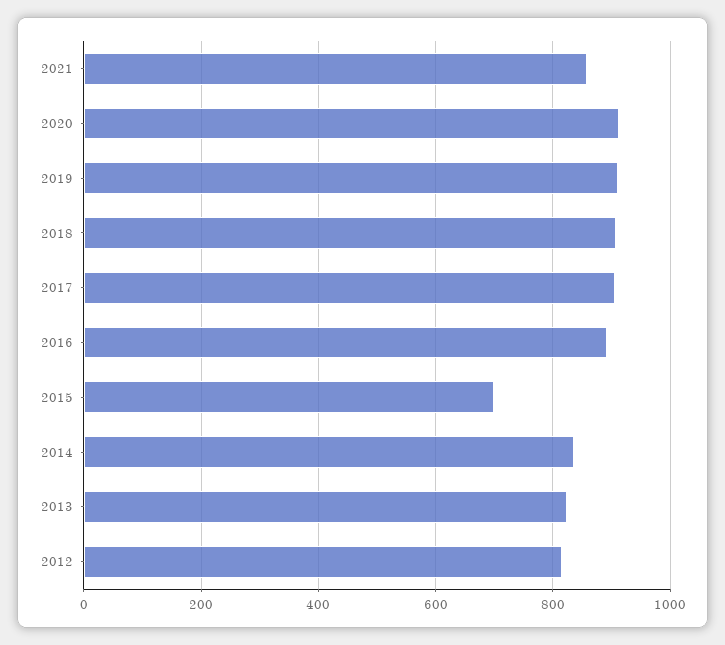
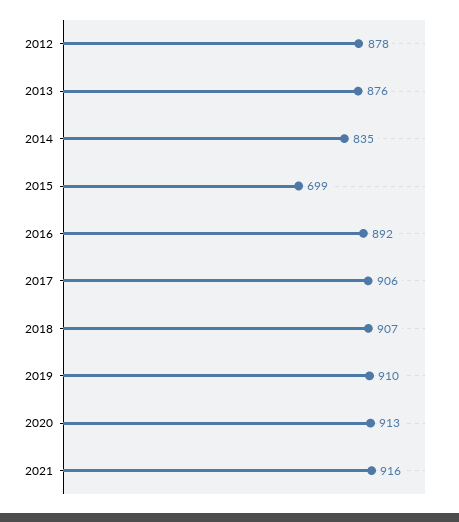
  {
-   "2021": 860,
+   "2021": 916,
    "2020": 913,
    "2019": 910,
    "2018": 907,
    "2017": 906,
    "2016": 892,
    "2015": 699,
    "2014": 835,
-   "2013": 820,
+   "2013": 876,
-   "2012": 820
+   "2012": 878
  }

